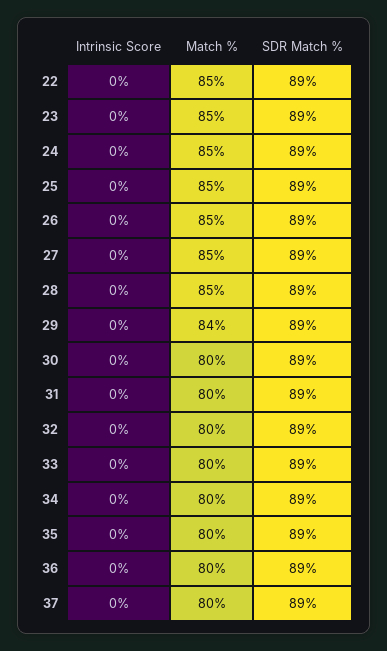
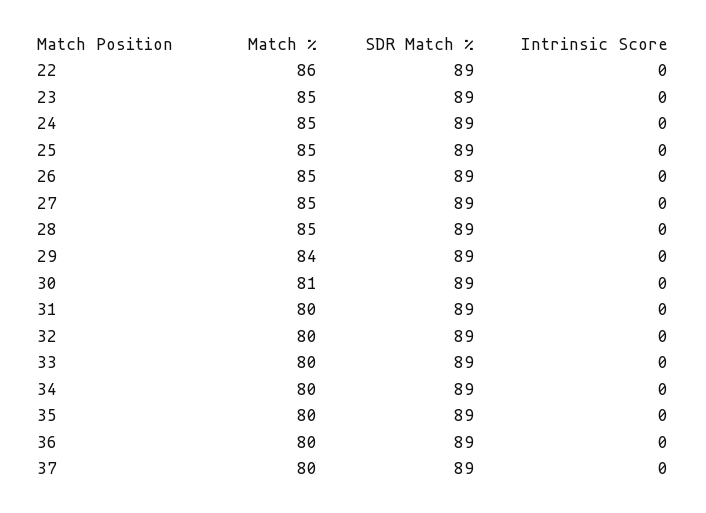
  {
    "Intrinsic Score": {
      "22": 0,
      "23": 0,
      "24": 0,
      "25": 0,
      "26": 0,
      "27": 0,
      "28": 0,
      "29": 0,
      "30": 0,
      "31": 0,
      "32": 0,
      "33": 0,
      "34": 0,
      "35": 0,
      "36": 0,
      "37": 0
    },
    "Match %": {
-     "22": 85,
+     "22": 86,
      "23": 85,
      "24": 85,
      "25": 85,
      "26": 85,
      "27": 85,
      "28": 85,
      "29": 84,
-     "30": 80,
+     "30": 81,
      "31": 80,
      "32": 80,
      "33": 80,
      "34": 80,
      "35": 80,
      "36": 80,
      "37": 80
    },
    "SDR Match %": {
      "22": 89,
      "23": 89,
      "24": 89,
      "25": 89,
      "26": 89,
      "27": 89,
      "28": 89,
      "29": 89,
      "30": 89,
      "31": 89,
      "32": 89,
      "33": 89,
      "34": 89,
      "35": 89,
      "36": 89,
      "37": 89
    }
  }

